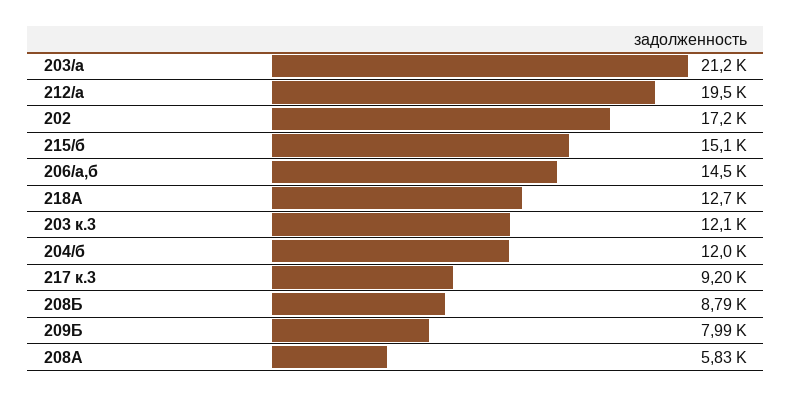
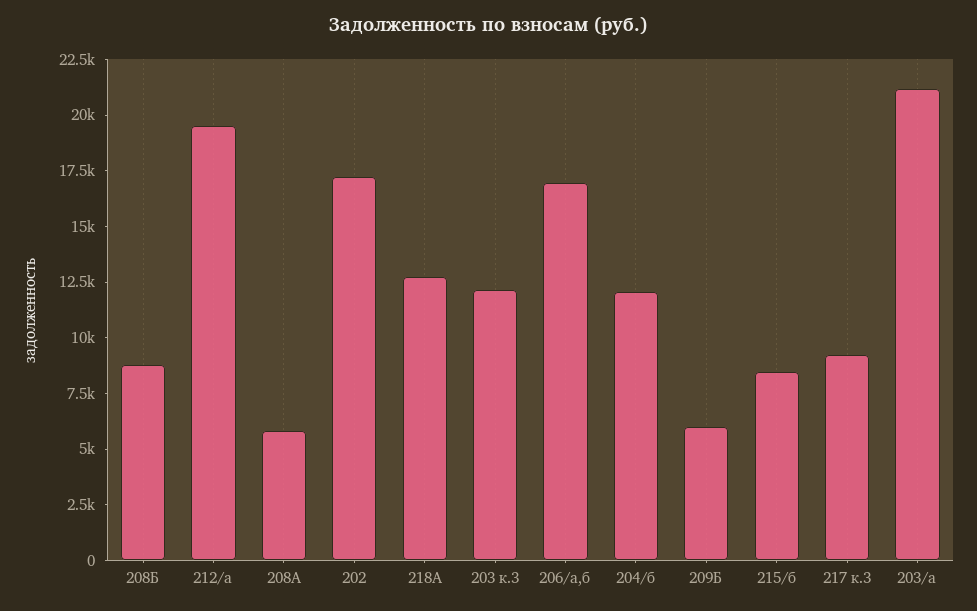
  {
    "203/а": 21200,
    "212/а": 19500,
    "202": 17200,
-   "215/б": 15100,
+   "215/б": 8500,
-   "206/а,б": 14500,
+   "206/а,б": 17000,
    "218А": 12700,
    "203 к.3": 12100,
    "204/б": 12000,
    "217 к.3": 9200,
    "208Б": 8790,
-   "209Б": 7990,
+   "209Б": 6000,
    "208А": 5830
  }

